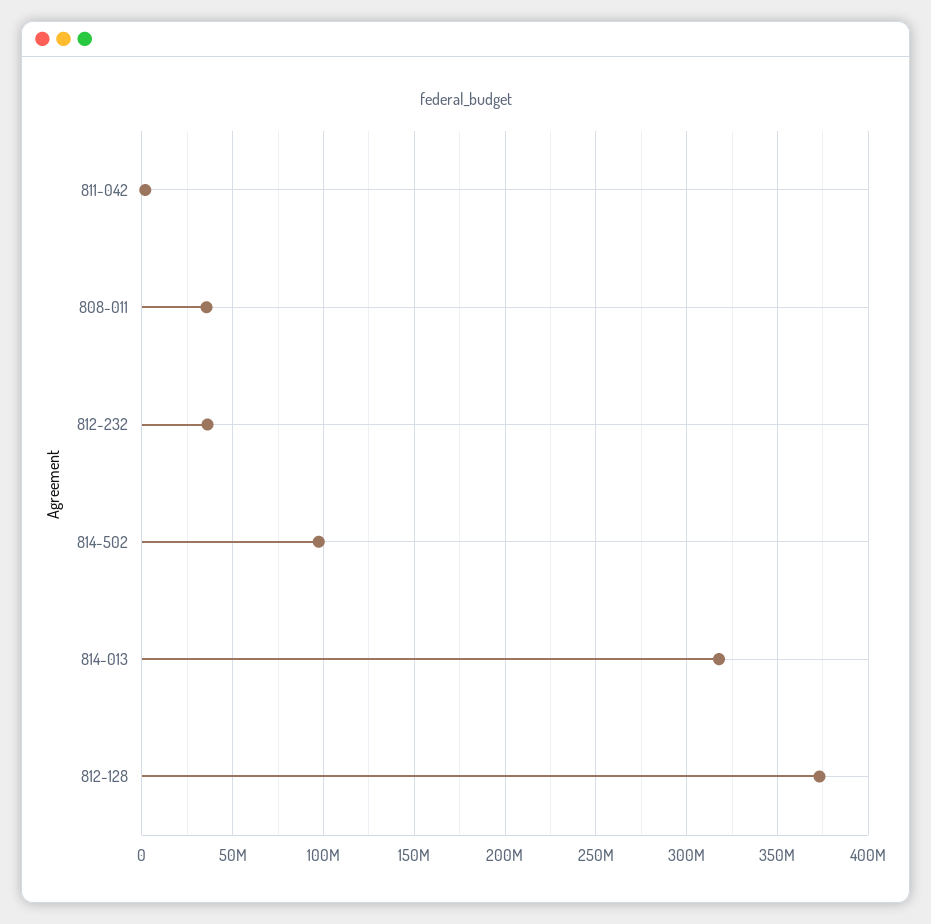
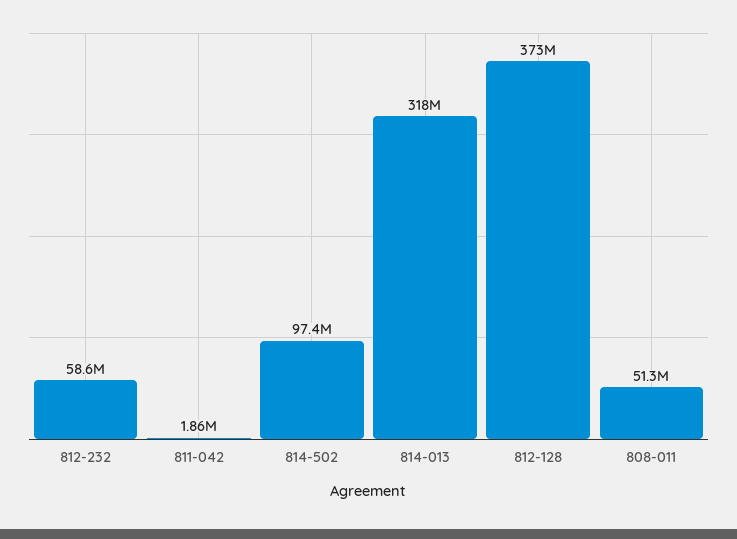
  {
    "811-042": 1860000,
-   "808-011": 35000000,
+   "808-011": 51300000,
-   "812-232": 35000000,
+   "812-232": 58600000,
    "814-502": 97400000,
    "814-013": 318000000,
    "812-128": 373000000
  }

